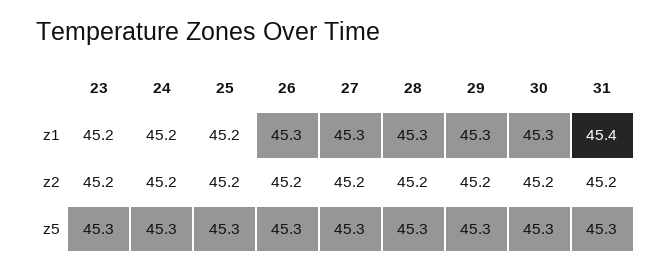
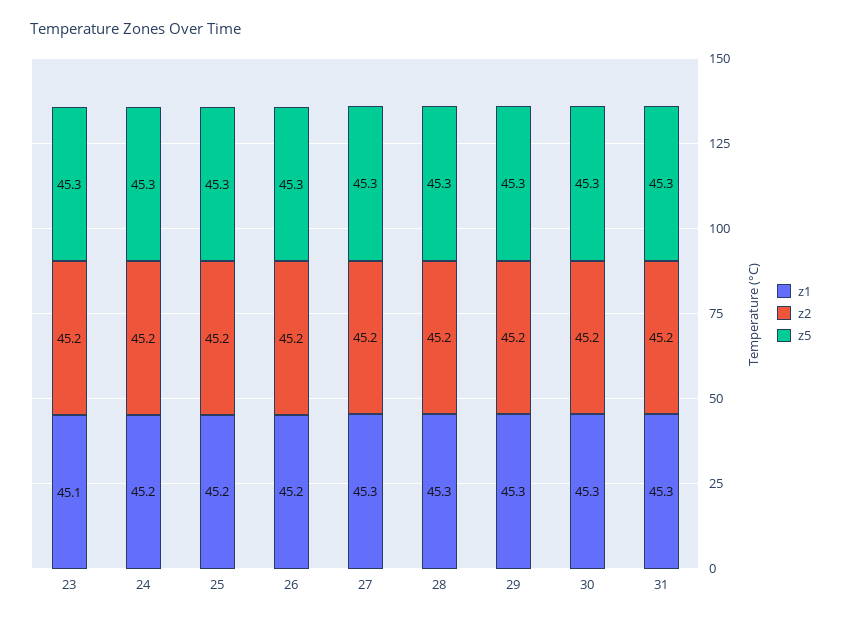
  {
    "z1": {
-     "23": 45.2,
+     "23": 45.1,
      "24": 45.2,
      "25": 45.2,
-     "26": 45.3,
+     "26": 45.2,
      "27": 45.3,
      "28": 45.3,
      "29": 45.3,
      "30": 45.3,
-     "31": 45.4
+     "31": 45.3
    },
    "z2": {
      "23": 45.2,
      "24": 45.2,
      "25": 45.2,
      "26": 45.2,
      "27": 45.2,
      "28": 45.2,
      "29": 45.2,
      "30": 45.2,
      "31": 45.2
    },
    "z5": {
      "23": 45.3,
      "24": 45.3,
      "25": 45.3,
      "26": 45.3,
      "27": 45.3,
      "28": 45.3,
      "29": 45.3,
      "30": 45.3,
      "31": 45.3
    }
  }

